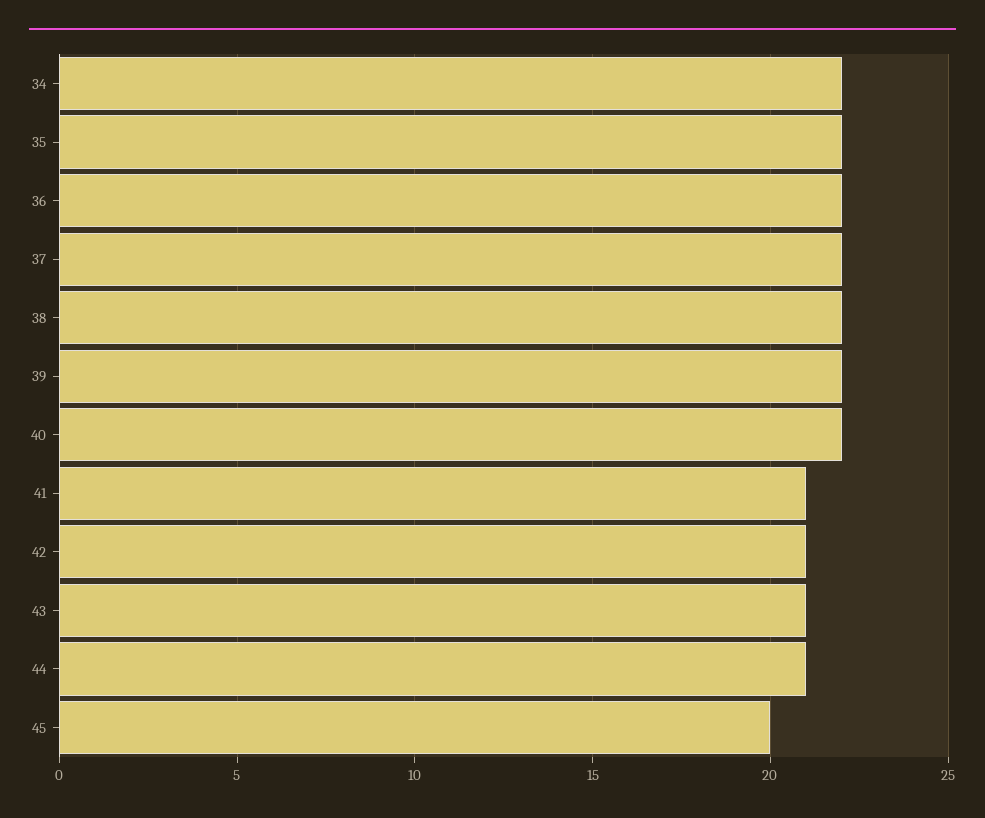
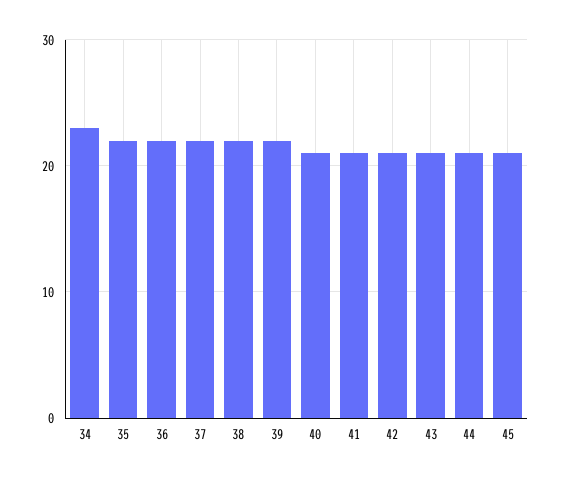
  {
-   "34": 22,
+   "34": 23,
    "35": 22,
    "36": 22,
    "37": 22,
    "38": 22,
    "39": 22,
-   "40": 22,
+   "40": 21,
    "41": 21,
    "42": 21,
    "43": 21,
    "44": 21,
-   "45": 20
+   "45": 21
  }

